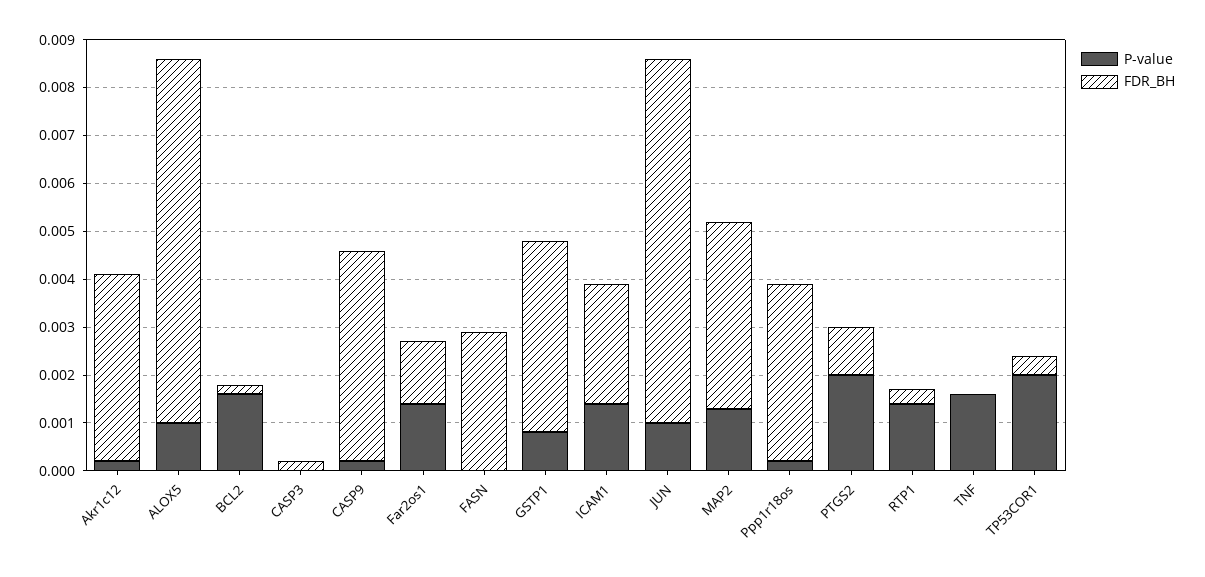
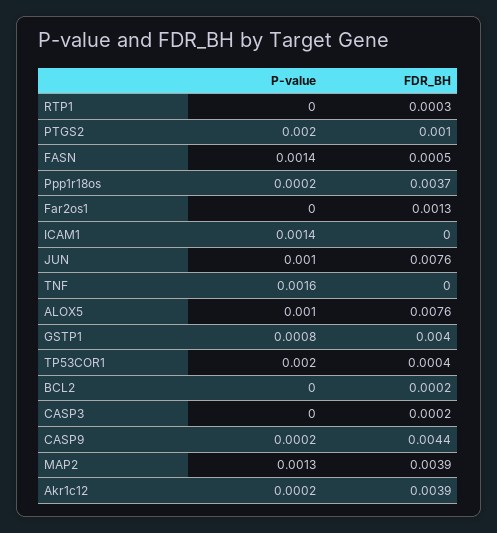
  {
    "P-value": {
      "Akr1c12": 0.0002,
      "ALOX5": 0.001,
-     "BCL2": 0.0015,
+     "BCL2": 0,
      "CASP3": 0,
      "CASP9": 0.0002,
-     "Far2os1": 0.0015,
+     "Far2os1": 0,
-     "FASN": 0,
+     "FASN": 0.0014,
      "GSTP1": 0.0008,
      "ICAM1": 0.0014,
      "JUN": 0.001,
      "MAP2": 0.0013,
      "Ppp1r18os": 0.0002,
      "PTGS2": 0.002,
-     "RTP1": 0.0015,
+     "RTP1": 0,
      "TNF": 0.0016,
      "TP53COR1": 0.002
    },
    "FDR_BH": {
      "Akr1c12": 0.0039,
      "ALOX5": 0.0076,
      "BCL2": 0.0002,
      "CASP3": 0.0002,
      "CASP9": 0.0044,
      "Far2os1": 0.0013,
-     "FASN": 0.003,
+     "FASN": 0.0005,
      "GSTP1": 0.004,
-     "ICAM1": 0.0025,
+     "ICAM1": 0,
      "JUN": 0.0076,
      "MAP2": 0.0039,
      "Ppp1r18os": 0.0037,
      "PTGS2": 0.001,
      "RTP1": 0.0003,
      "TNF": 0,
      "TP53COR1": 0.0004
    }
  }

